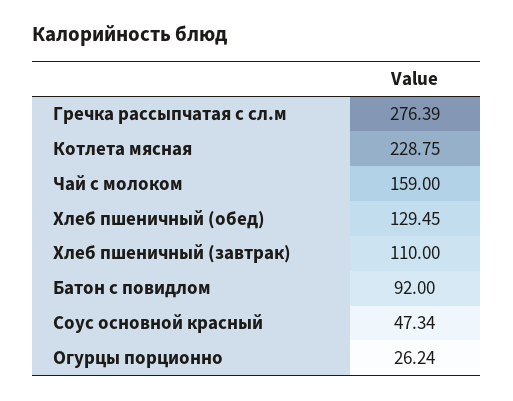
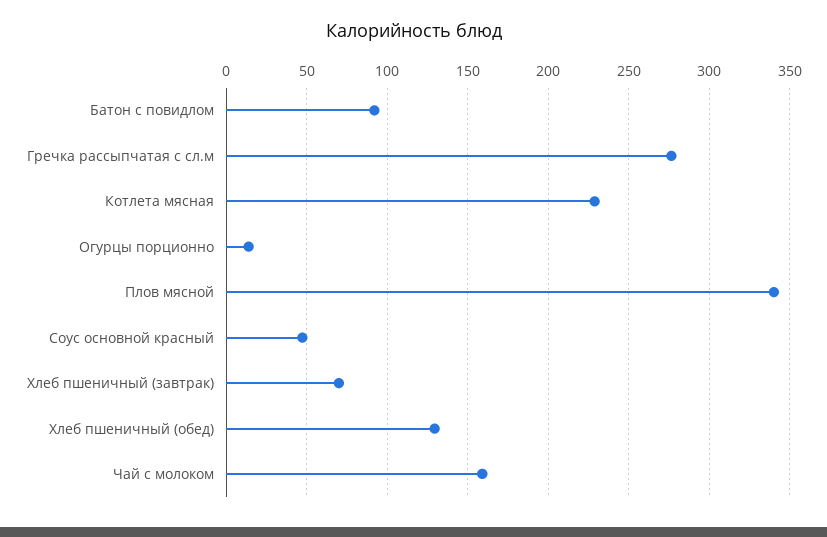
  {
    "Гречка рассыпчатая с сл.м": 276.39,
    "Котлета мясная": 228.75,
    "Чай с молоком": 159,
    "Хлеб пшеничный (обед)": 129.45,
-   "Хлеб пшеничный (завтрак)": 110,
+   "Хлеб пшеничный (завтрак)": 70,
    "Батон с повидлом": 92,
    "Соус основной красный": 47.34,
-   "Огурцы порционно": 26.24
+   "Огурцы порционно": 15,
+   "Плов мясной": 340
  }

